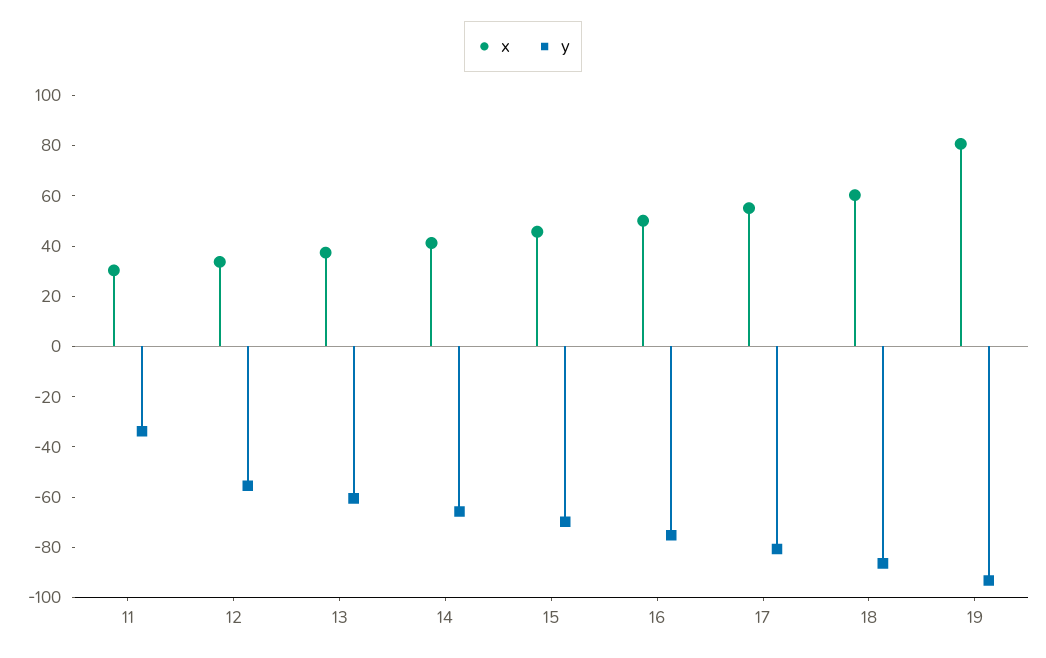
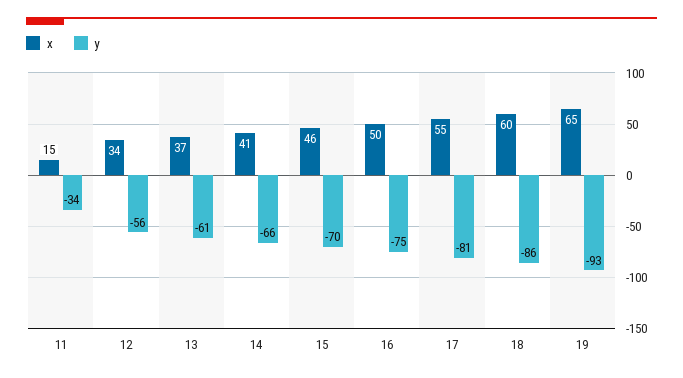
  {
    "x": {
-     "11": 30,
+     "11": 15,
      "12": 34,
      "13": 37,
      "14": 41,
      "15": 46,
      "16": 50,
      "17": 55,
      "18": 60,
-     "19": 80
+     "19": 65
    },
    "y": {
      "11": -34,
      "12": -56,
      "13": -61,
      "14": -66,
      "15": -70,
      "16": -75,
      "17": -81,
      "18": -86,
      "19": -93
    }
  }

